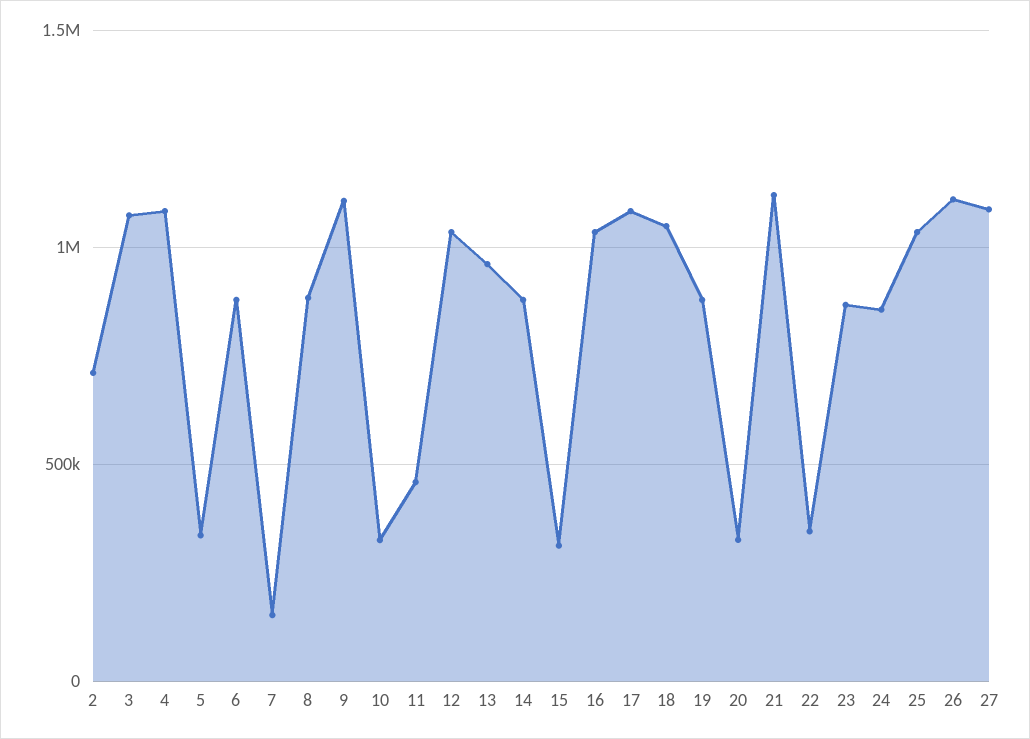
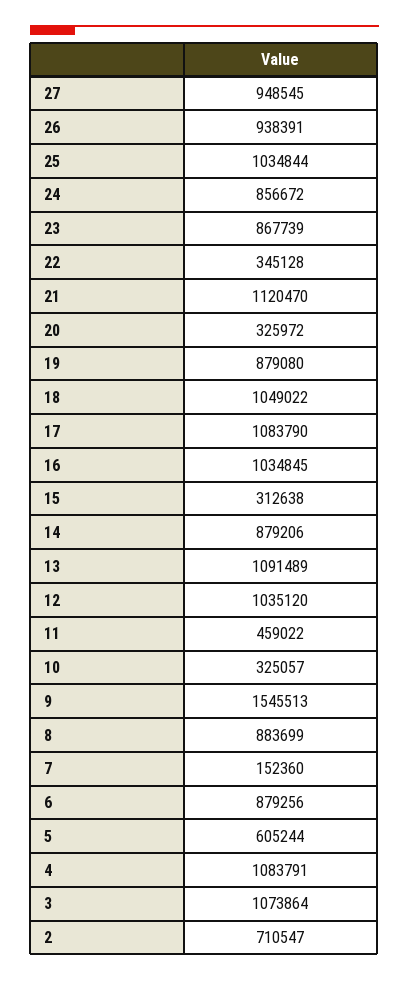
  {
    "2": 710547,
    "3": 1073864,
    "4": 1083791,
-   "5": 350000,
+   "5": 605244,
    "6": 879256,
    "7": 152360,
    "8": 883699,
-   "9": 1100000,
+   "9": 1545513,
    "10": 325057,
    "11": 459022,
    "12": 1035120,
-   "13": 950000,
+   "13": 1091489,
    "14": 879206,
    "15": 312638,
    "16": 1034845,
    "17": 1083790,
    "18": 1049022,
    "19": 879080,
    "20": 325972,
    "21": 1120470,
    "22": 345128,
    "23": 867739,
    "24": 856672,
    "25": 1034844,
-   "26": 1100000,
+   "26": 938391,
-   "27": 1100000
+   "27": 948545
  }

